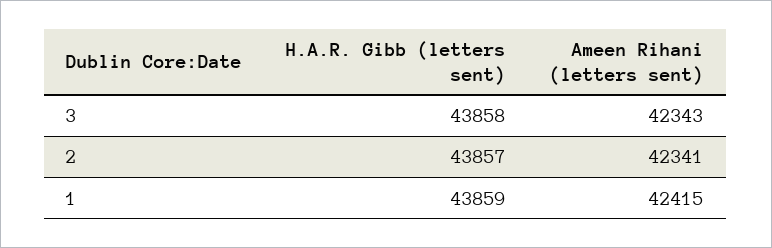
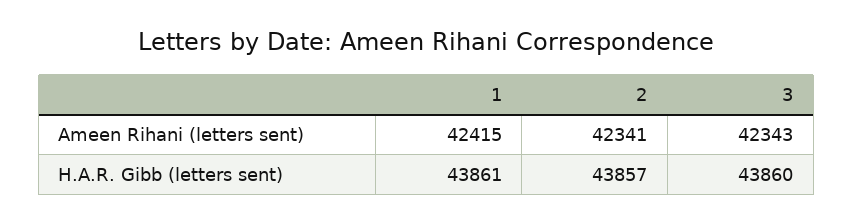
  {
    "H.A.R. Gibb (letters sent)": {
-     "3": 43858,
+     "3": 43860,
      "2": 43857,
-     "1": 43859
+     "1": 43861
    },
    "Ameen Rihani (letters sent)": {
      "3": 42343,
      "2": 42341,
      "1": 42415
    }
  }

